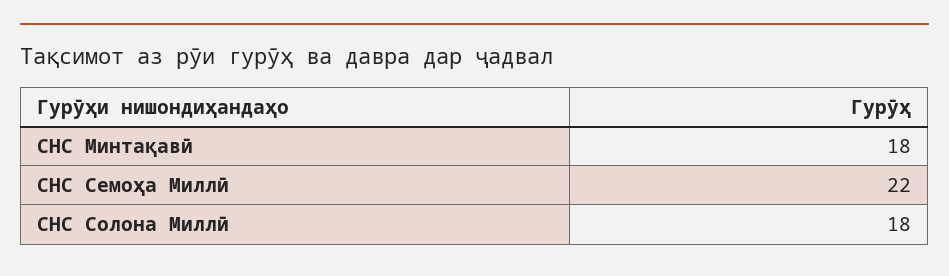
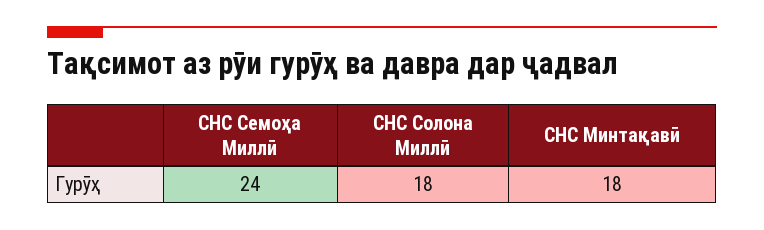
  {
    "СНС Минтақавӣ": 18,
-   "СНС Семоҳа Миллӣ": 22,
+   "СНС Семоҳа Миллӣ": 24,
    "СНС Солона Миллӣ": 18
  }

